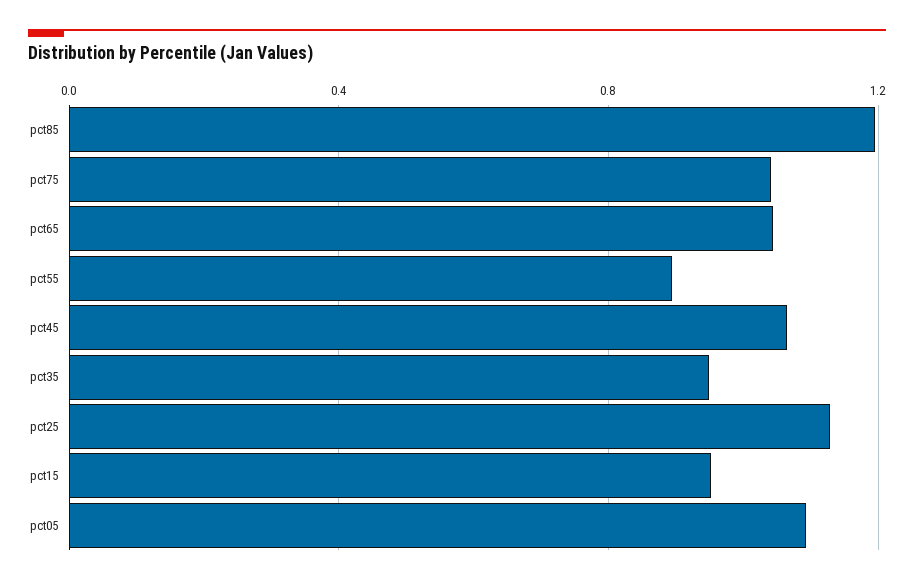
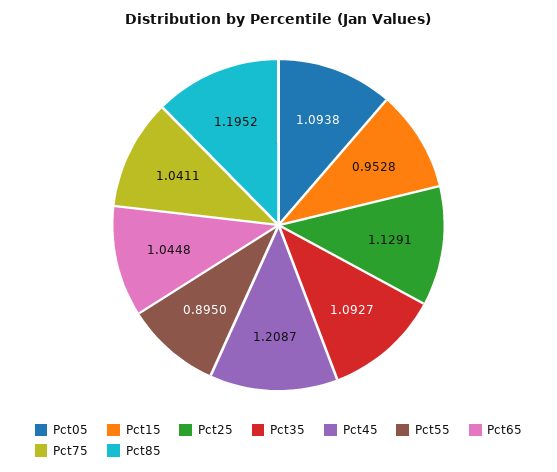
  {
    "pct85": 1.1952,
    "pct75": 1.0411,
    "pct65": 1.0448,
    "pct55": 0.895,
-   "pct45": 1.05,
+   "pct45": 1.2087,
-   "pct35": 0.95,
+   "pct35": 1.0927,
    "pct25": 1.1291,
    "pct15": 0.9528,
    "pct05": 1.0938
  }

